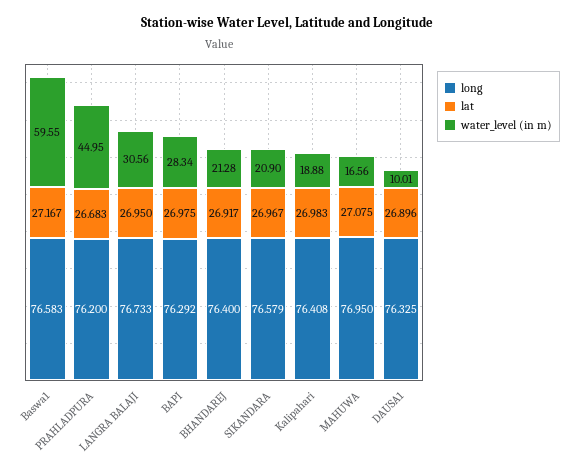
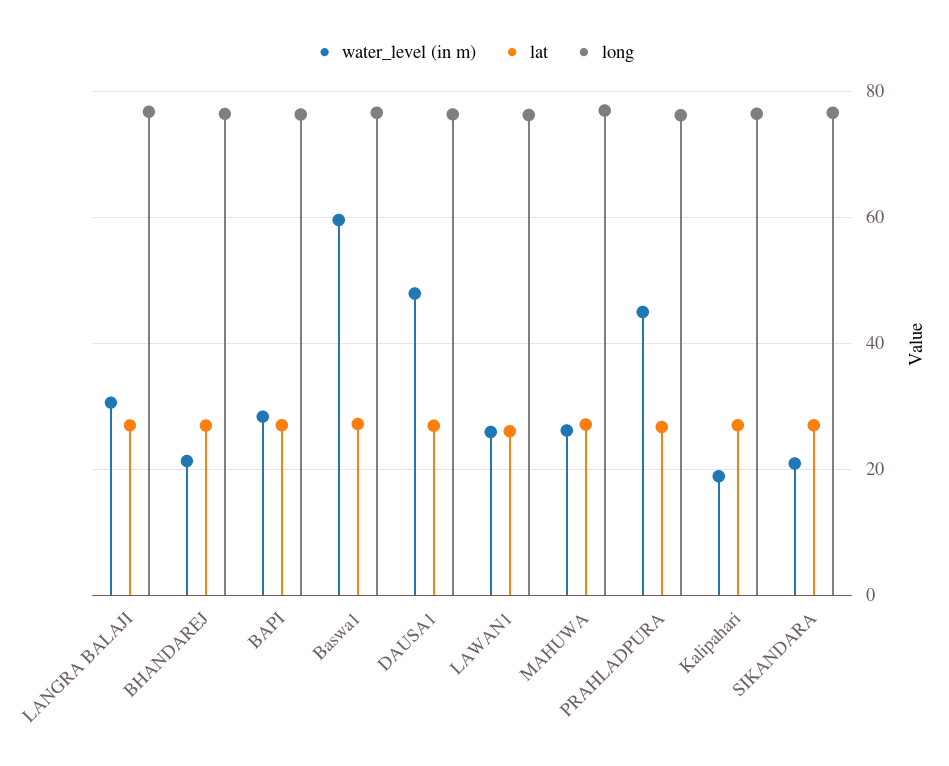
  {
    "long": {
      "Baswa1": 76.583,
      "PRAHLADPURA": 76.2,
      "LANGRA BALAJI": 76.733,
      "BAPI": 76.292,
      "BHANDAREJ": 76.4,
      "SIKANDARA": 76.579,
      "Kalipahari": 76.408,
      "MAHUWA": 76.95,
-     "DAUSA1": 76.325
+     "DAUSA1": 76.325,
+     "LAWAN1": 76
    },
    "lat": {
      "Baswa1": 27.167,
      "PRAHLADPURA": 26.683,
      "LANGRA BALAJI": 26.95,
      "BAPI": 26.975,
      "BHANDAREJ": 26.917,
      "SIKANDARA": 26.967,
      "Kalipahari": 26.983,
      "MAHUWA": 27.075,
-     "DAUSA1": 26.896
+     "DAUSA1": 26.896,
+     "LAWAN1": 26
    },
    "water_level (in m)": {
      "Baswa1": 59.55,
      "PRAHLADPURA": 44.95,
      "LANGRA BALAJI": 30.56,
      "BAPI": 28.34,
      "BHANDAREJ": 21.28,
      "SIKANDARA": 20.9,
      "Kalipahari": 18.88,
-     "MAHUWA": 16.56,
+     "MAHUWA": 26,
-     "DAUSA1": 10.01
+     "DAUSA1": 48,
+     "LAWAN1": 26
    }
  }

